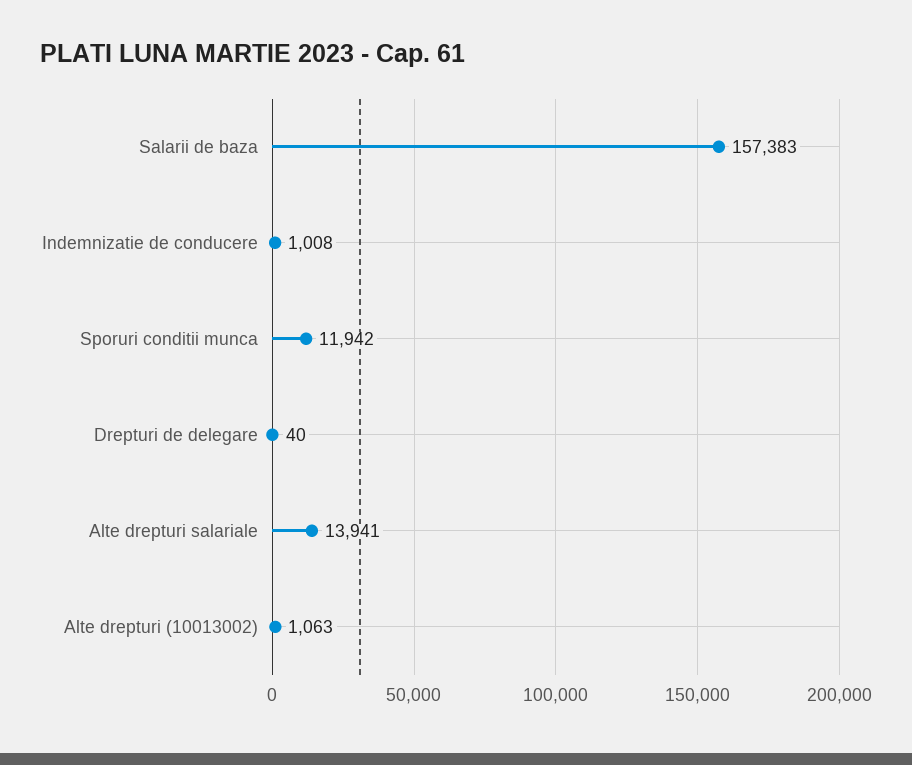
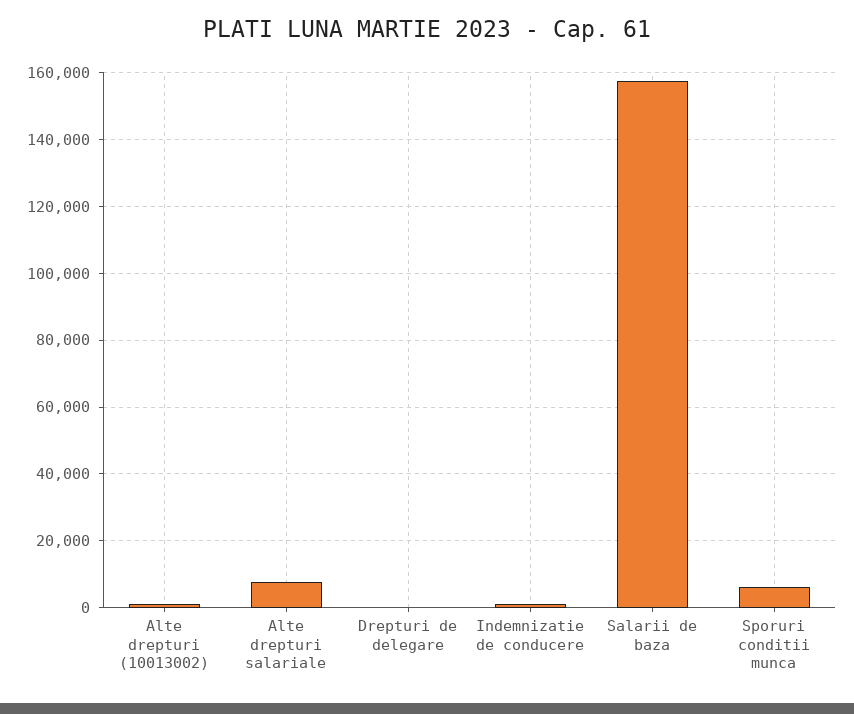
  {
    "Salarii de baza": 157383,
    "Indemnizatie de conducere": 1008,
-   "Sporuri conditii munca": 11942,
+   "Sporuri conditii munca": 6000,
    "Drepturi de delegare": 40,
-   "Alte drepturi salariale": 13941,
+   "Alte drepturi salariale": 8000,
    "Alte drepturi (10013002)": 1063
  }

